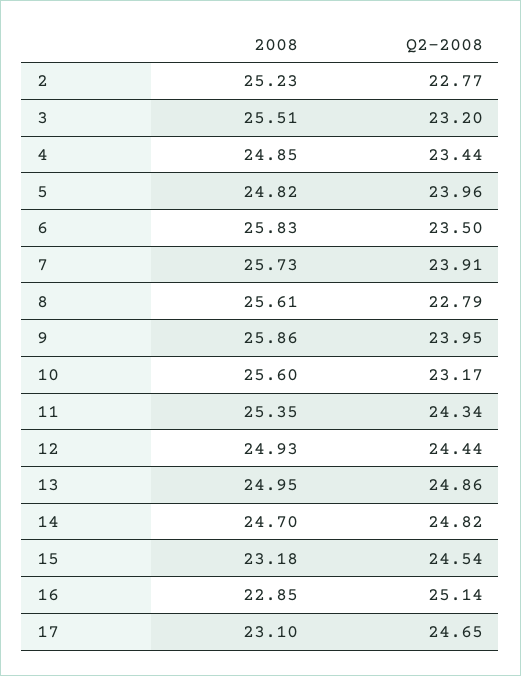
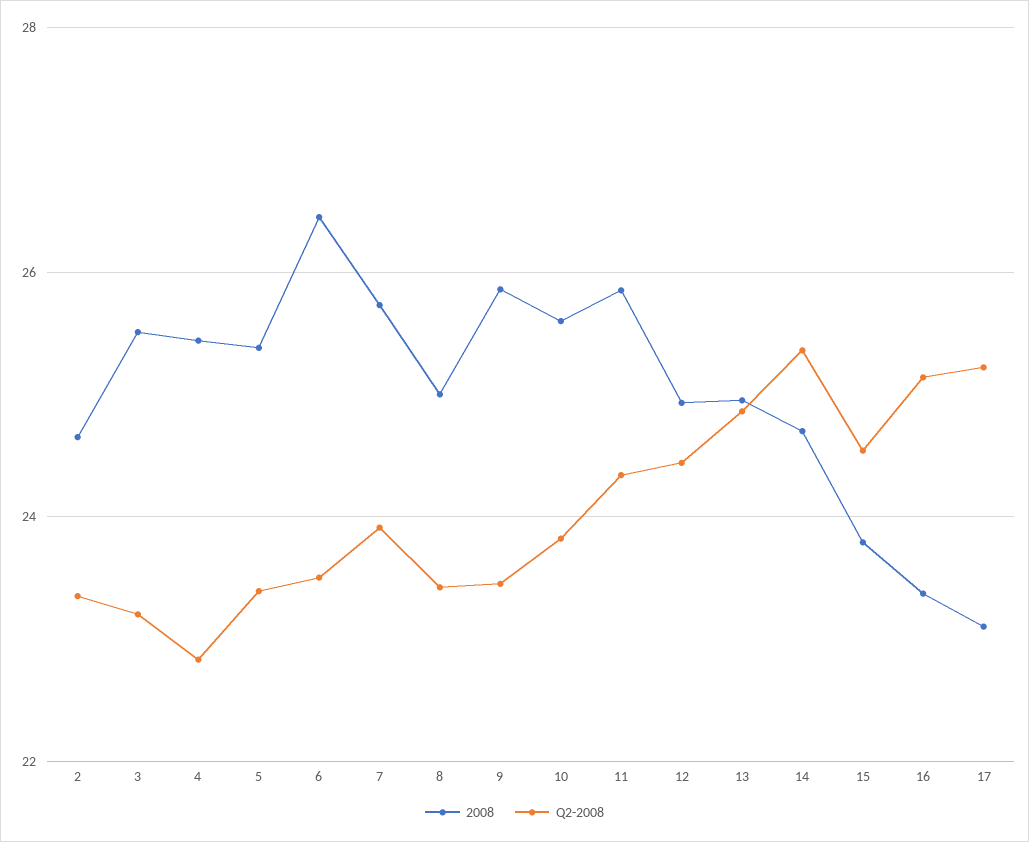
  {
    "2008": {
-     "2": 25.23,
+     "2": 24.6,
      "3": 25.51,
-     "4": 24.85,
+     "4": 25.4,
-     "5": 24.82,
+     "5": 25.4,
-     "6": 25.83,
+     "6": 26.4,
      "7": 25.73,
-     "8": 25.61,
+     "8": 25,
      "9": 25.86,
      "10": 25.6,
-     "11": 25.35,
+     "11": 25.8,
      "12": 24.93,
      "13": 24.95,
      "14": 24.7,
-     "15": 23.18,
+     "15": 23.8,
-     "16": 22.85,
+     "16": 23.4,
      "17": 23.1
    },
    "Q2-2008": {
-     "2": 22.77,
+     "2": 23.4,
      "3": 23.2,
-     "4": 23.44,
+     "4": 22.8,
-     "5": 23.96,
+     "5": 23.4,
      "6": 23.5,
      "7": 23.91,
-     "8": 22.79,
+     "8": 23.4,
-     "9": 23.95,
+     "9": 23.4,
-     "10": 23.17,
+     "10": 23.8,
      "11": 24.34,
      "12": 24.44,
      "13": 24.86,
-     "14": 24.82,
+     "14": 25.4,
      "15": 24.54,
      "16": 25.14,
-     "17": 24.65
+     "17": 25.2
    }
  }

